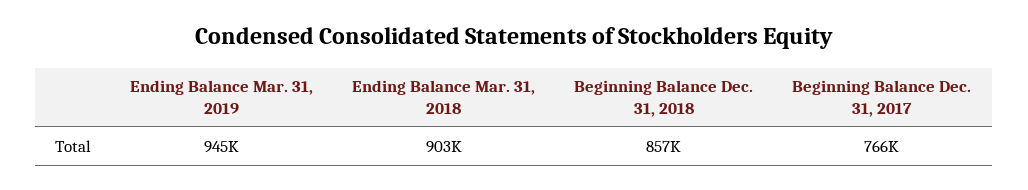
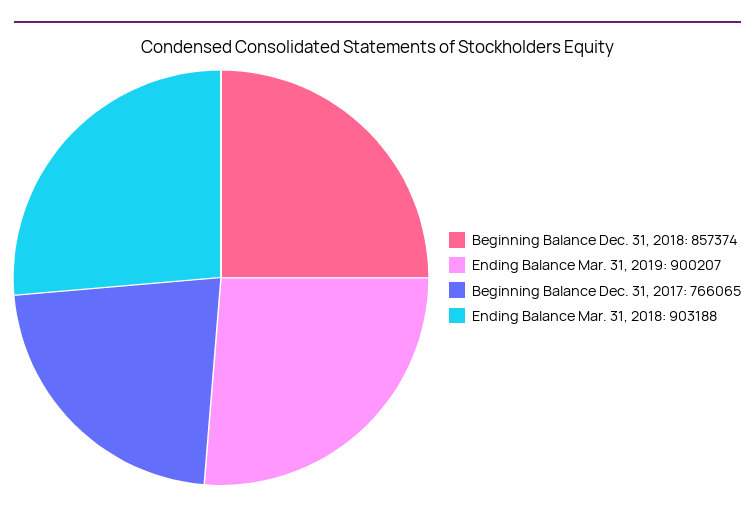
  {
-   "Ending Balance Mar. 31, 2019": 945000,
+   "Ending Balance Mar. 31, 2019": 900207,
    "Ending Balance Mar. 31, 2018": 903188,
    "Beginning Balance Dec. 31, 2018": 857374,
    "Beginning Balance Dec. 31, 2017": 766065
  }

